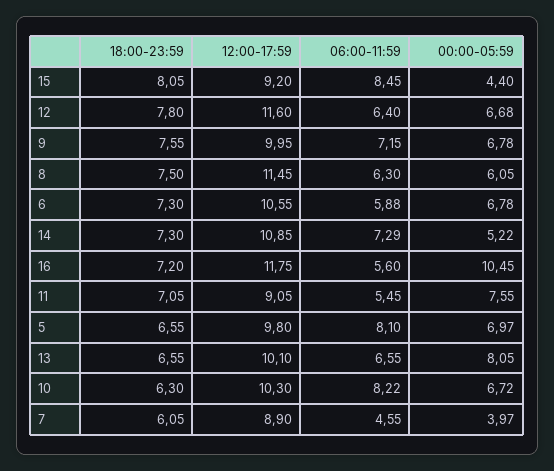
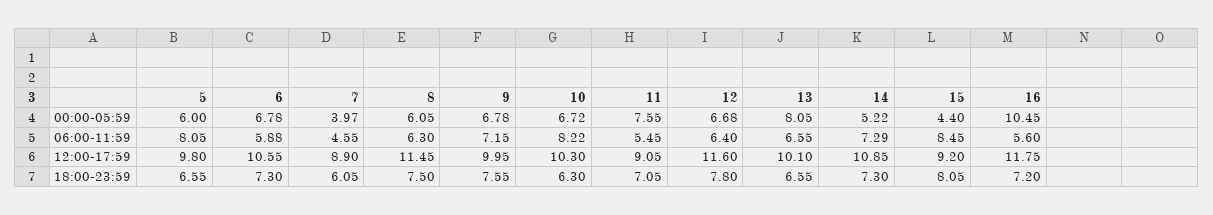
  {
    "18:00-23:59": {
      "15": 8.05,
      "12": 7.8,
      "9": 7.55,
      "8": 7.5,
      "6": 7.3,
      "14": 7.3,
      "16": 7.2,
      "11": 7.05,
      "5": 6.55,
      "13": 6.55,
      "10": 6.3,
      "7": 6.05
    },
    "12:00-17:59": {
      "15": 9.2,
      "12": 11.6,
      "9": 9.95,
      "8": 11.45,
      "6": 10.55,
      "14": 10.85,
      "16": 11.75,
      "11": 9.05,
      "5": 9.8,
      "13": 10.1,
      "10": 10.3,
      "7": 8.9
    },
    "06:00-11:59": {
      "15": 8.45,
      "12": 6.4,
      "9": 7.15,
      "8": 6.3,
      "6": 5.88,
      "14": 7.29,
      "16": 5.6,
      "11": 5.45,
-     "5": 8.1,
+     "5": 8.05,
      "13": 6.55,
      "10": 8.22,
      "7": 4.55
    },
    "00:00-05:59": {
      "15": 4.4,
      "12": 6.68,
      "9": 6.78,
      "8": 6.05,
      "6": 6.78,
      "14": 5.22,
      "16": 10.45,
      "11": 7.55,
-     "5": 6.97,
+     "5": 6,
      "13": 8.05,
      "10": 6.72,
      "7": 3.97
    }
  }

